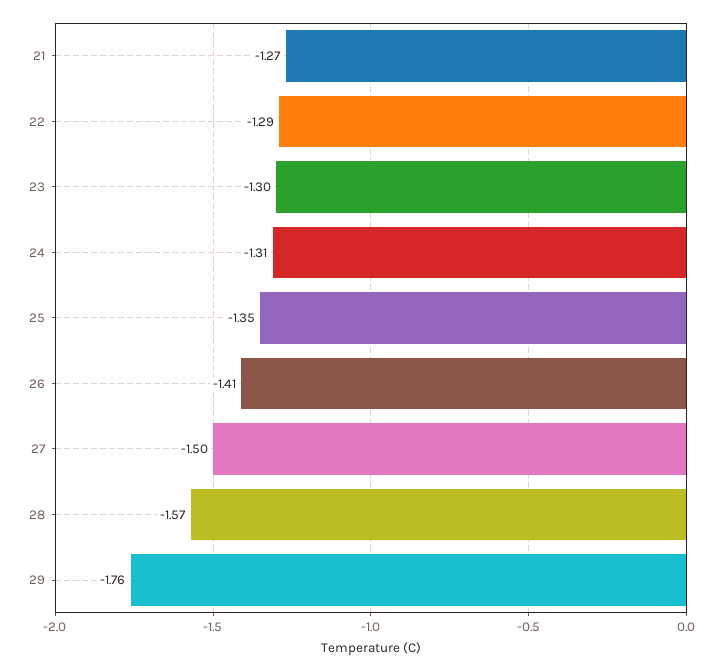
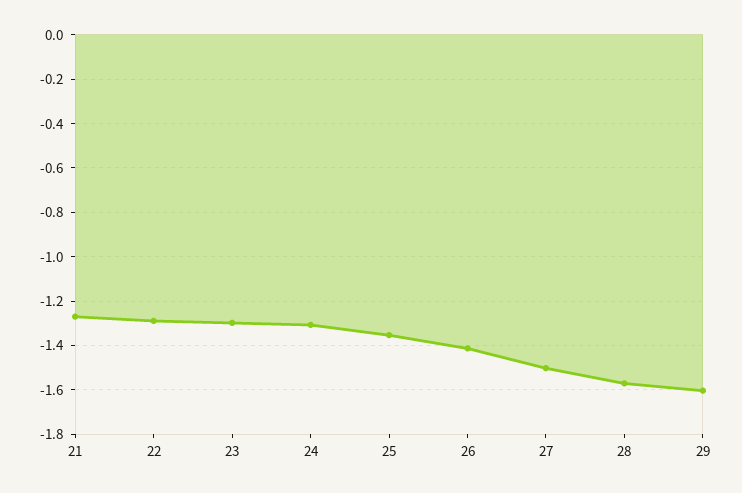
  {
    "21": -1.27,
    "22": -1.29,
    "23": -1.3,
    "24": -1.31,
    "25": -1.35,
    "26": -1.41,
    "27": -1.5,
    "28": -1.57,
-   "29": -1.76
+   "29": -1.6
  }

